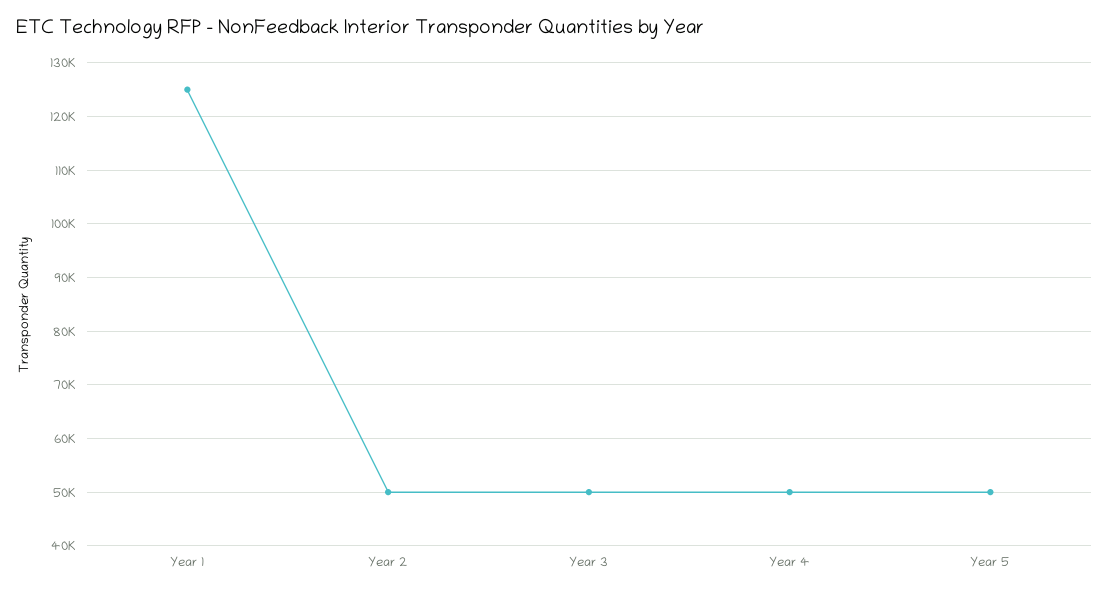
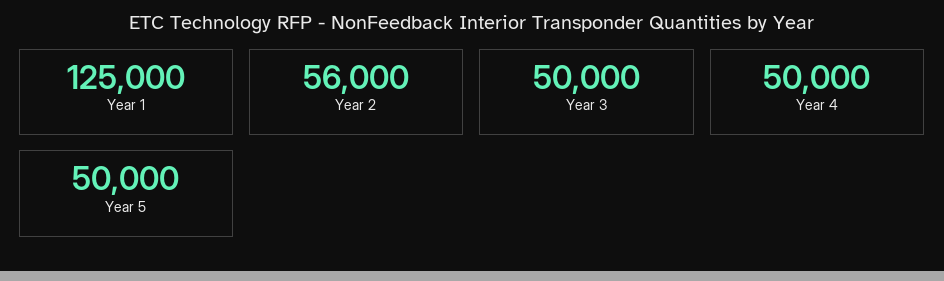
  {
    "Year 1": 125000,
-   "Year 2": 50000,
+   "Year 2": 56000,
    "Year 3": 50000,
    "Year 4": 50000,
    "Year 5": 50000
  }

